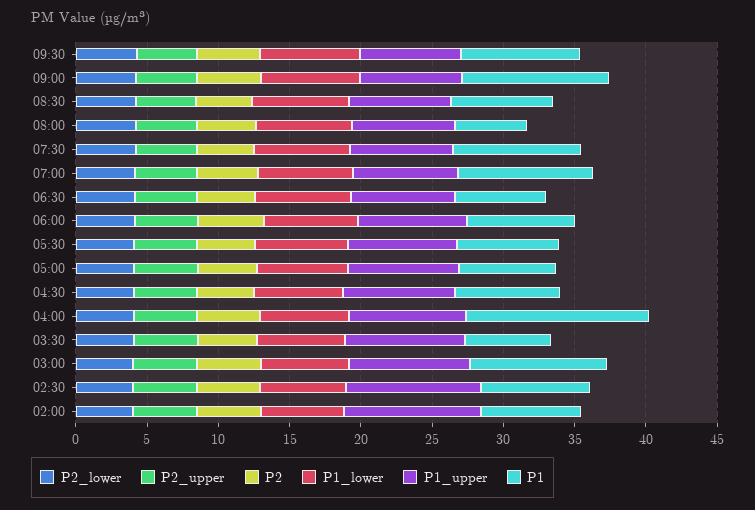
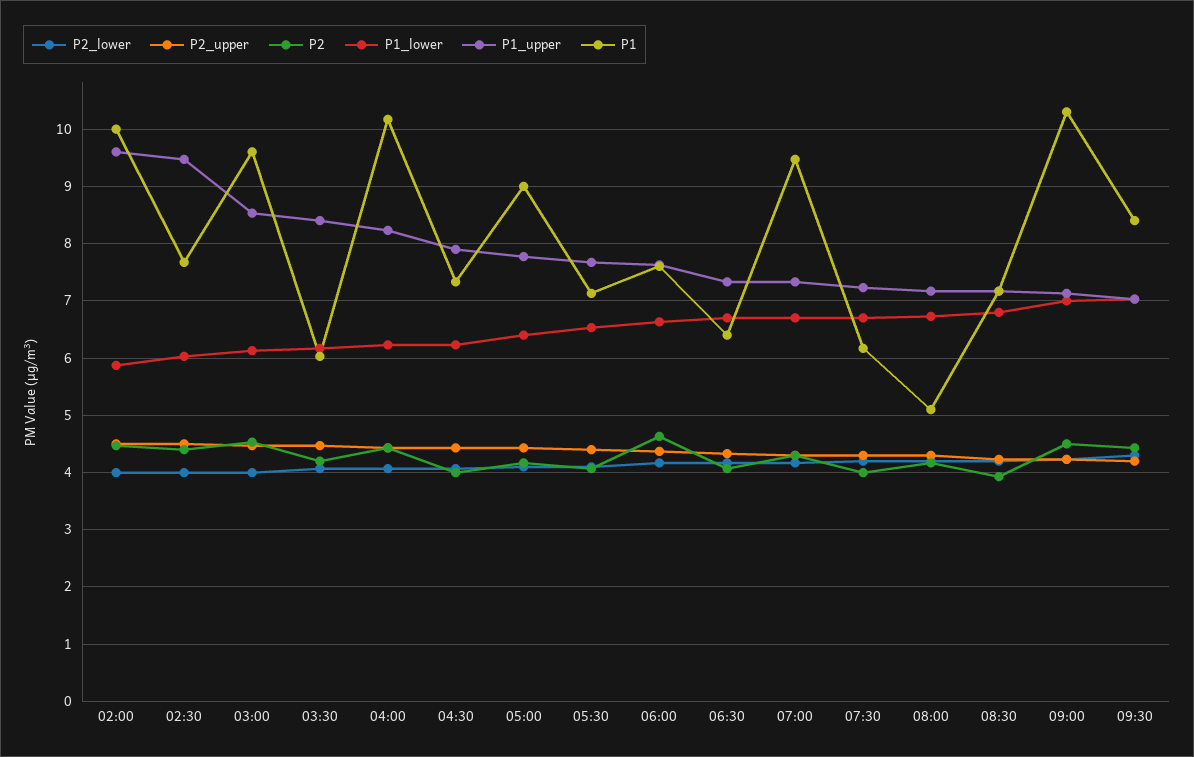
  {
    "P2_lower": {
      "09:30": 4.4,
      "09:00": 4.2,
      "08:30": 4.2,
      "08:00": 4.2,
      "07:30": 4.2,
      "07:00": 4.2,
      "06:30": 4.2,
      "06:00": 4.2,
      "05:30": 4.2,
      "05:00": 4.2,
      "04:30": 4,
      "04:00": 4,
      "03:30": 4,
      "03:00": 4,
      "02:30": 4,
      "02:00": 4
    },
    "P2_upper": {
      "09:30": 4.2,
      "09:00": 4.2,
      "08:30": 4.2,
      "08:00": 4.4,
      "07:30": 4.4,
      "07:00": 4.4,
      "06:30": 4.4,
      "06:00": 4.4,
      "05:30": 4.4,
      "05:00": 4.4,
      "04:30": 4.4,
      "04:00": 4.4,
      "03:30": 4.4,
      "03:00": 4.4,
      "02:30": 4.6,
      "02:00": 4.6
    },
    "P2": {
      "09:30": 4.4,
      "09:00": 4.6,
      "08:30": 4,
      "08:00": 4.2,
      "07:30": 4,
      "07:00": 4.4,
      "06:30": 4,
      "06:00": 4.6,
      "05:30": 4,
      "05:00": 4.2,
      "04:30": 4,
      "04:00": 4.4,
      "03:30": 4.2,
      "03:00": 4.6,
      "02:30": 4.4,
      "02:00": 4.4
    },
    "P1_lower": {
      "09:30": 7,
      "09:00": 7,
      "08:30": 6.8,
      "08:00": 6.8,
      "07:30": 6.8,
      "07:00": 6.8,
      "06:30": 6.8,
      "06:00": 6.6,
      "05:30": 6.6,
      "05:00": 6.4,
      "04:30": 6.2,
      "04:00": 6.2,
      "03:30": 6.2,
      "03:00": 6.2,
      "02:30": 6,
      "02:00": 5.8
    },
    "P1_upper": {
      "09:30": 7,
      "09:00": 7.2,
      "08:30": 7.2,
      "08:00": 7.2,
      "07:30": 7.2,
      "07:00": 7.4,
      "06:30": 7.4,
      "06:00": 7.6,
      "05:30": 7.6,
      "05:00": 7.8,
      "04:30": 8,
      "04:00": 8.2,
      "03:30": 8.4,
      "03:00": 8.6,
      "02:30": 9.4,
      "02:00": 9.6
    },
    "P1": {
      "09:30": 8.4,
      "09:00": 10.4,
      "08:30": 7.2,
      "08:00": 5.2,
-     "07:30": 9,
+     "07:30": 6.2,
      "07:00": 9.4,
      "06:30": 6.4,
      "06:00": 7.6,
      "05:30": 7.2,
-     "05:00": 7,
+     "05:00": 9,
      "04:30": 7.4,
-     "04:00": 13,
+     "04:00": 10.2,
      "03:30": 6,
      "03:00": 9.6,
      "02:30": 7.6,
-     "02:00": 7
+     "02:00": 10
    }
  }

